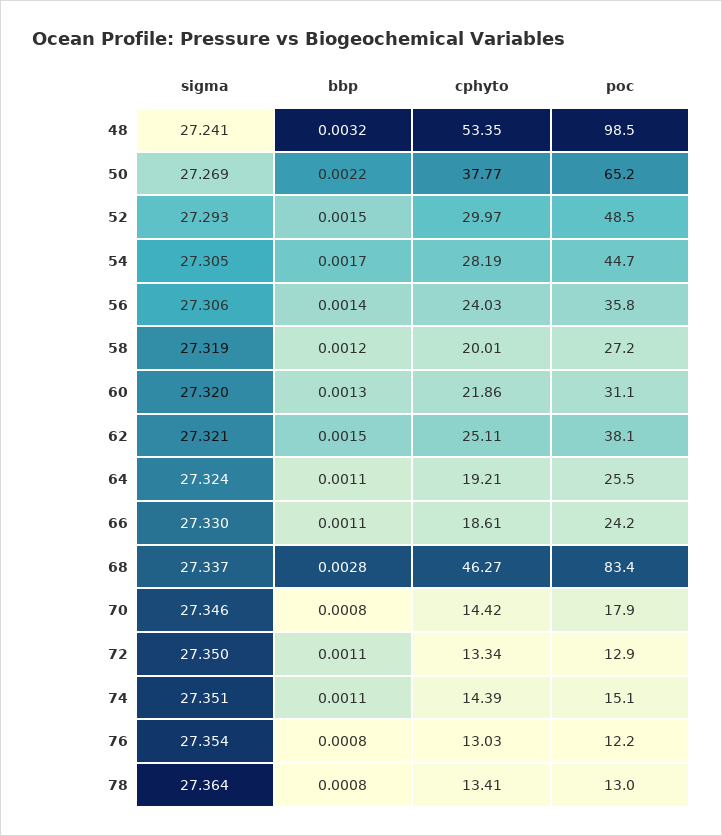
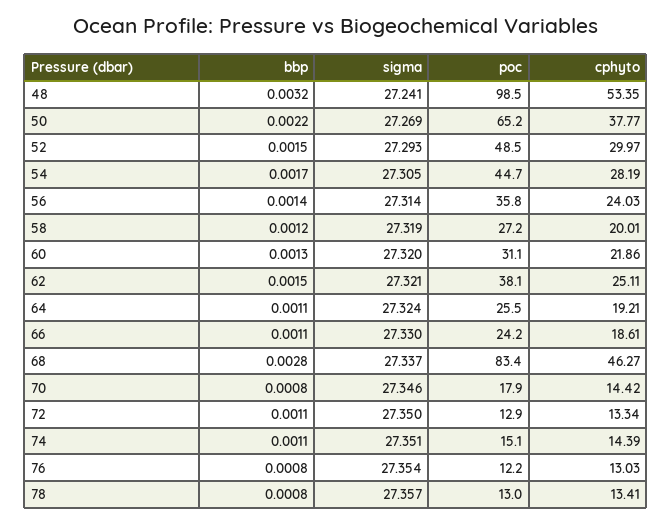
  {
    "sigma": {
      "48": 27.241,
      "50": 27.269,
      "52": 27.293,
      "54": 27.305,
-     "56": 27.306,
+     "56": 27.314,
      "58": 27.319,
      "60": 27.32,
      "62": 27.321,
      "64": 27.324,
      "66": 27.33,
      "68": 27.337,
      "70": 27.346,
      "72": 27.35,
      "74": 27.351,
      "76": 27.354,
-     "78": 27.364
+     "78": 27.357
    },
    "bbp": {
      "48": 0.0032,
      "50": 0.0022,
      "52": 0.0015,
      "54": 0.0017,
      "56": 0.0014,
      "58": 0.0012,
      "60": 0.0013,
      "62": 0.0015,
      "64": 0.0011,
      "66": 0.0011,
      "68": 0.0028,
      "70": 0.0008,
      "72": 0.0011,
      "74": 0.0011,
      "76": 0.0008,
      "78": 0.0008
    },
    "cphyto": {
      "48": 53.35,
      "50": 37.77,
      "52": 29.97,
      "54": 28.19,
      "56": 24.03,
      "58": 20.01,
      "60": 21.86,
      "62": 25.11,
      "64": 19.21,
      "66": 18.61,
      "68": 46.27,
      "70": 14.42,
      "72": 13.34,
      "74": 14.39,
      "76": 13.03,
      "78": 13.41
    },
    "poc": {
      "48": 98.5,
      "50": 65.2,
      "52": 48.5,
      "54": 44.7,
      "56": 35.8,
      "58": 27.2,
      "60": 31.1,
      "62": 38.1,
      "64": 25.5,
      "66": 24.2,
      "68": 83.4,
      "70": 17.9,
      "72": 12.9,
      "74": 15.1,
      "76": 12.2,
      "78": 13
    }
  }

